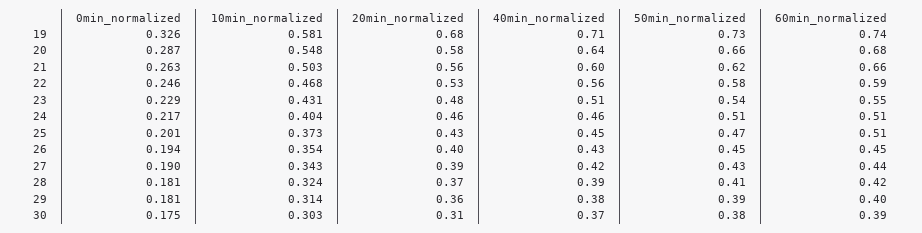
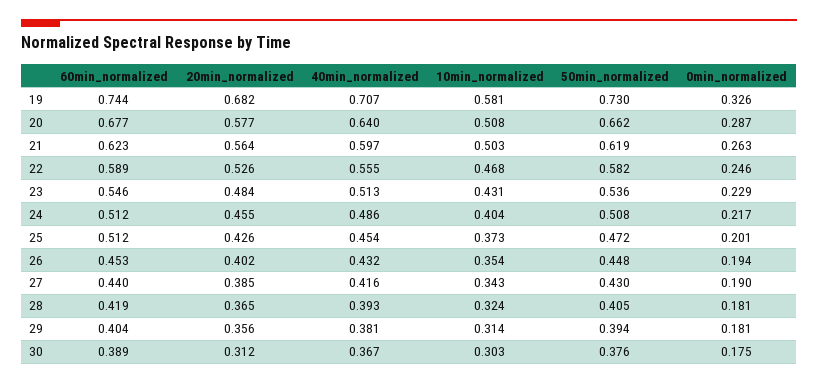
  {
    "0min_normalized": {
      "19": 0.326,
      "20": 0.287,
      "21": 0.263,
      "22": 0.246,
      "23": 0.229,
      "24": 0.217,
      "25": 0.201,
      "26": 0.194,
      "27": 0.19,
      "28": 0.181,
      "29": 0.181,
      "30": 0.175
    },
    "10min_normalized": {
      "19": 0.581,
-     "20": 0.548,
+     "20": 0.508,
      "21": 0.503,
      "22": 0.468,
      "23": 0.431,
      "24": 0.404,
      "25": 0.373,
      "26": 0.354,
      "27": 0.343,
      "28": 0.324,
      "29": 0.314,
      "30": 0.303
    },
    "20min_normalized": {
      "19": 0.682,
      "20": 0.577,
      "21": 0.564,
      "22": 0.526,
      "23": 0.484,
      "24": 0.455,
      "25": 0.426,
      "26": 0.402,
      "27": 0.385,
      "28": 0.365,
      "29": 0.356,
      "30": 0.312
    },
    "40min_normalized": {
      "19": 0.707,
      "20": 0.64,
      "21": 0.597,
      "22": 0.555,
      "23": 0.513,
-     "24": 0.46,
+     "24": 0.486,
      "25": 0.454,
      "26": 0.432,
      "27": 0.416,
      "28": 0.393,
      "29": 0.381,
      "30": 0.367
    },
    "50min_normalized": {
      "19": 0.73,
      "20": 0.662,
      "21": 0.619,
      "22": 0.582,
      "23": 0.536,
      "24": 0.508,
      "25": 0.472,
      "26": 0.448,
      "27": 0.43,
      "28": 0.405,
      "29": 0.394,
      "30": 0.376
    },
    "60min_normalized": {
      "19": 0.744,
      "20": 0.677,
-     "21": 0.66,
+     "21": 0.623,
      "22": 0.589,
      "23": 0.546,
      "24": 0.512,
      "25": 0.512,
      "26": 0.453,
      "27": 0.44,
      "28": 0.419,
      "29": 0.404,
      "30": 0.389
    }
  }

